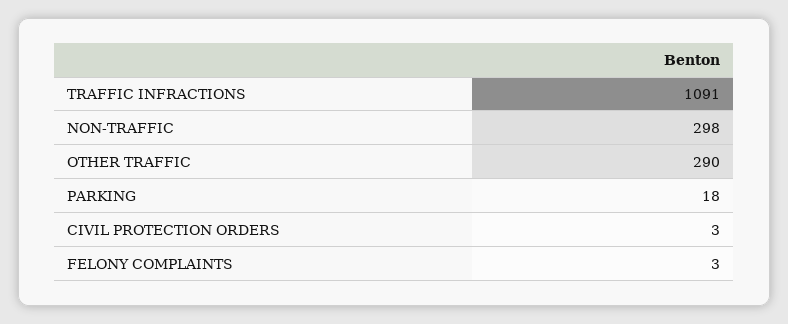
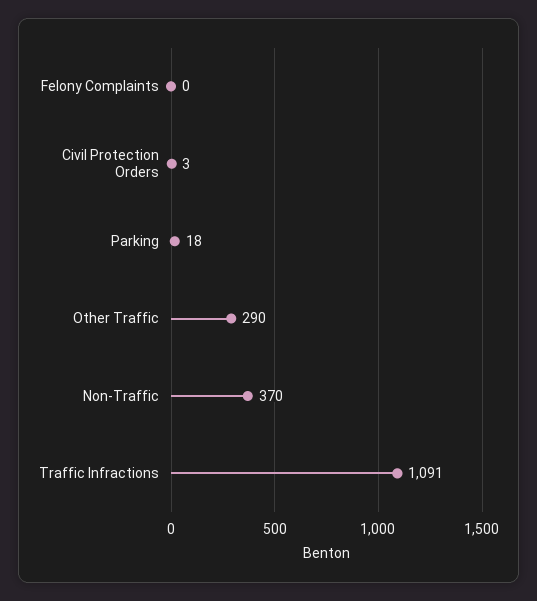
  {
    "TRAFFIC INFRACTIONS": 1091,
-   "NON-TRAFFIC": 298,
+   "NON-TRAFFIC": 370,
    "OTHER TRAFFIC": 290,
    "PARKING": 18,
    "CIVIL PROTECTION ORDERS": 3,
-   "FELONY COMPLAINTS": 3
+   "FELONY COMPLAINTS": 0
  }

